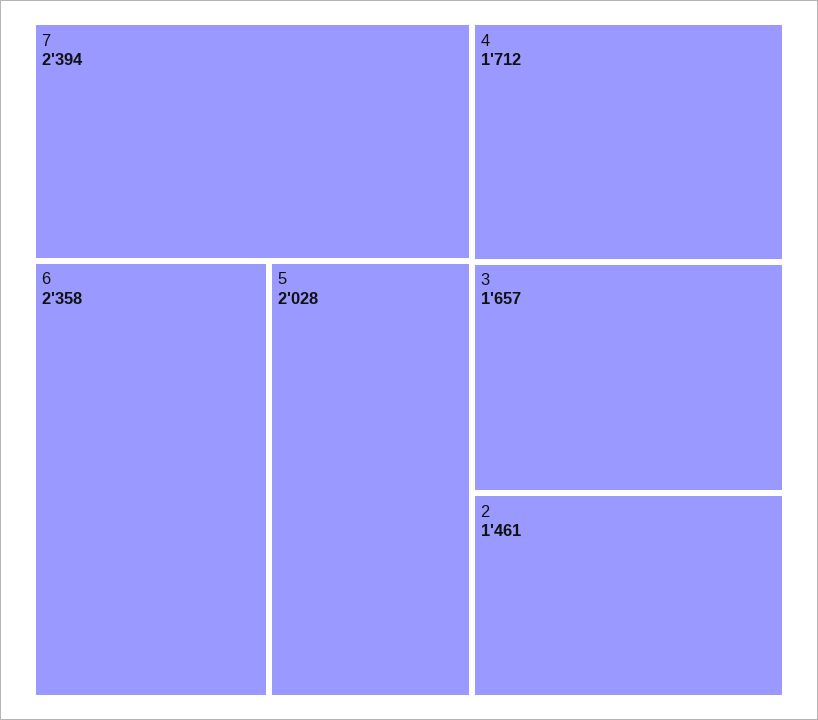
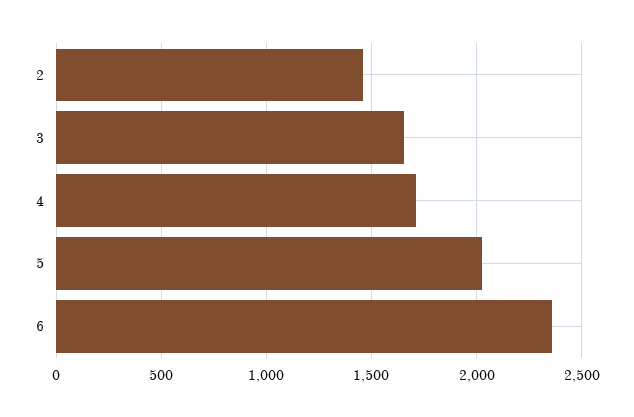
  {
-   "7": 2394,
    "6": 2358,
    "5": 2028,
    "4": 1712,
    "3": 1657,
    "2": 1461
  }

